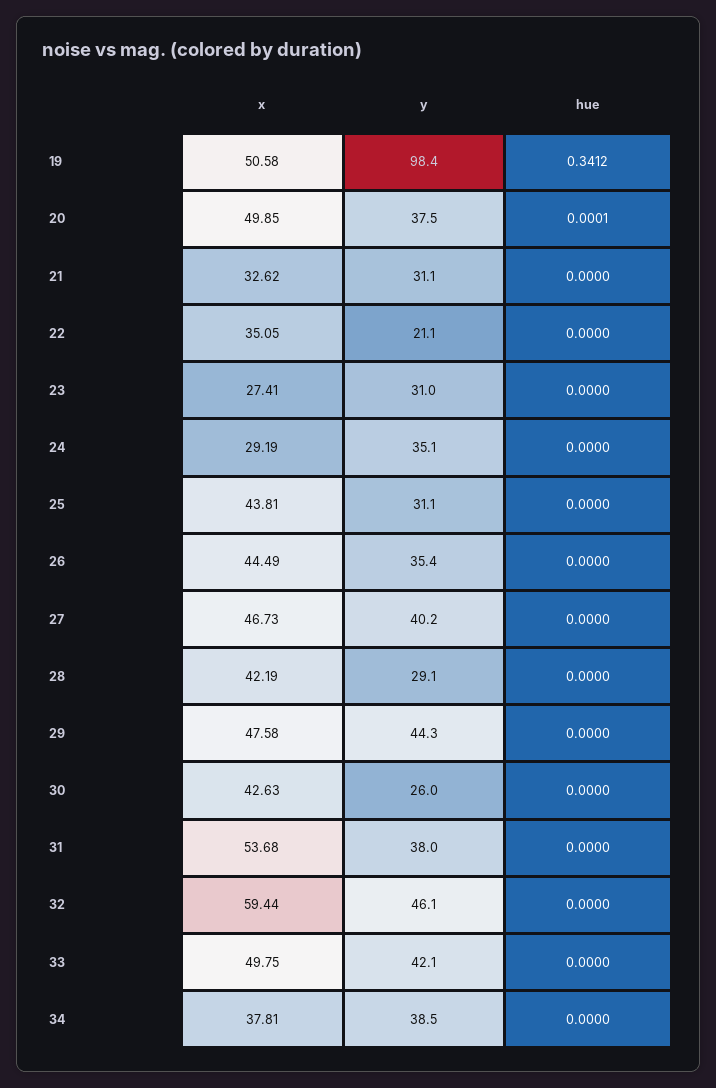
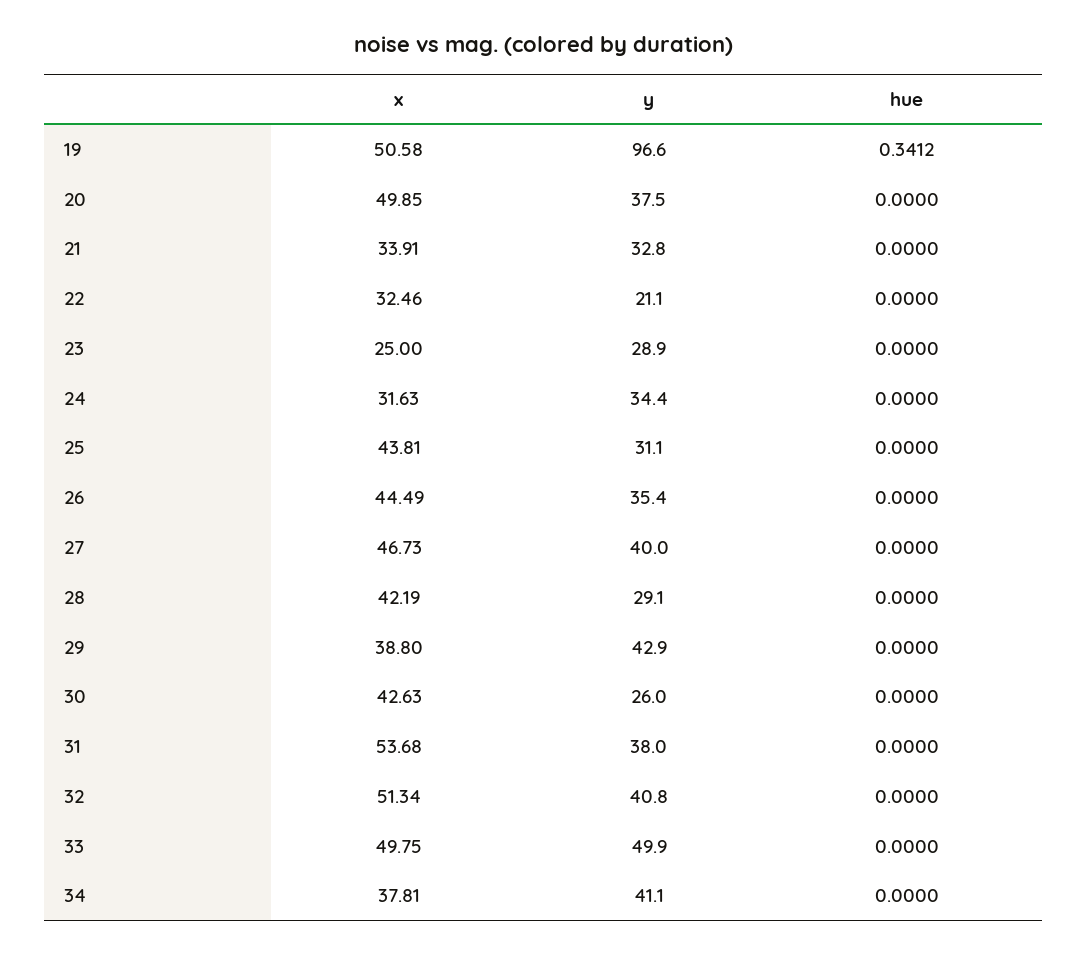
  {
    "x": {
      "19": 50.58,
      "20": 49.85,
-     "21": 32.62,
+     "21": 33.91,
-     "22": 35.05,
+     "22": 32.46,
-     "23": 27.41,
+     "23": 25,
-     "24": 29.19,
+     "24": 31.63,
      "25": 43.81,
      "26": 44.49,
      "27": 46.73,
      "28": 42.19,
-     "29": 47.58,
+     "29": 38.8,
      "30": 42.63,
      "31": 53.68,
-     "32": 59.44,
+     "32": 51.34,
      "33": 49.75,
      "34": 37.81
    },
    "y": {
-     "19": 98.4,
+     "19": 96.6,
      "20": 37.5,
-     "21": 31.1,
+     "21": 32.8,
      "22": 21.1,
-     "23": 31,
+     "23": 28.9,
-     "24": 35.1,
+     "24": 34.4,
      "25": 31.1,
      "26": 35.4,
-     "27": 40.2,
+     "27": 40,
      "28": 29.1,
-     "29": 44.3,
+     "29": 42.9,
      "30": 26,
      "31": 38,
-     "32": 46.1,
+     "32": 40.8,
-     "33": 42.1,
+     "33": 49.9,
-     "34": 38.5
+     "34": 41.1
    },
    "hue": {
      "19": 0.3412,
-     "20": 0.0001,
+     "20": 0,
      "21": 0,
      "22": 0,
      "23": 0,
      "24": 0,
      "25": 0,
      "26": 0,
      "27": 0,
      "28": 0,
      "29": 0,
      "30": 0,
      "31": 0,
      "32": 0,
      "33": 0,
      "34": 0
    }
  }

